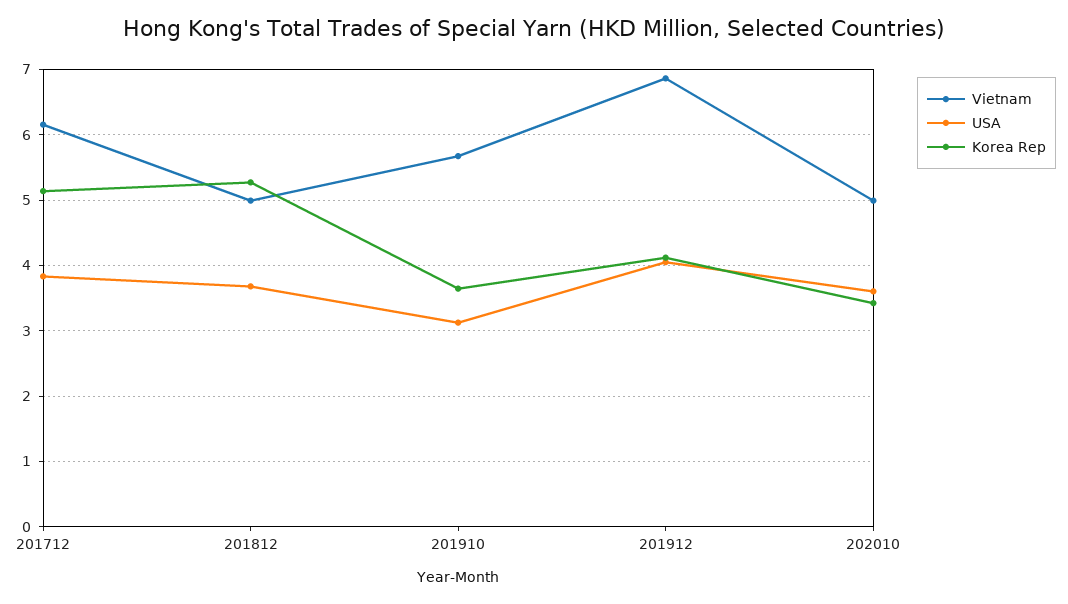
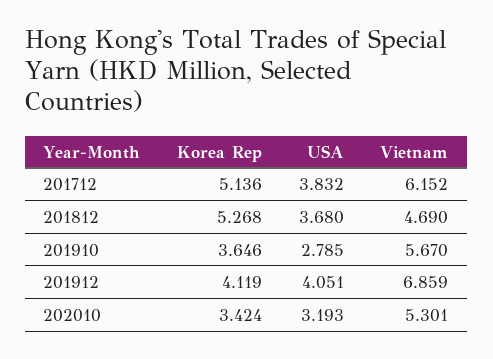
  {
    "Vietnam": {
      "201712": 6.152,
-     "201812": 5,
+     "201812": 4.69,
      "201910": 5.67,
      "201912": 6.859,
-     "202010": 5
+     "202010": 5.301
    },
    "USA": {
      "201712": 3.832,
      "201812": 3.68,
-     "201910": 3.1,
+     "201910": 2.785,
      "201912": 4.051,
-     "202010": 3.6
+     "202010": 3.193
    },
    "Korea Rep": {
      "201712": 5.136,
      "201812": 5.268,
      "201910": 3.646,
      "201912": 4.119,
      "202010": 3.424
    }
  }

